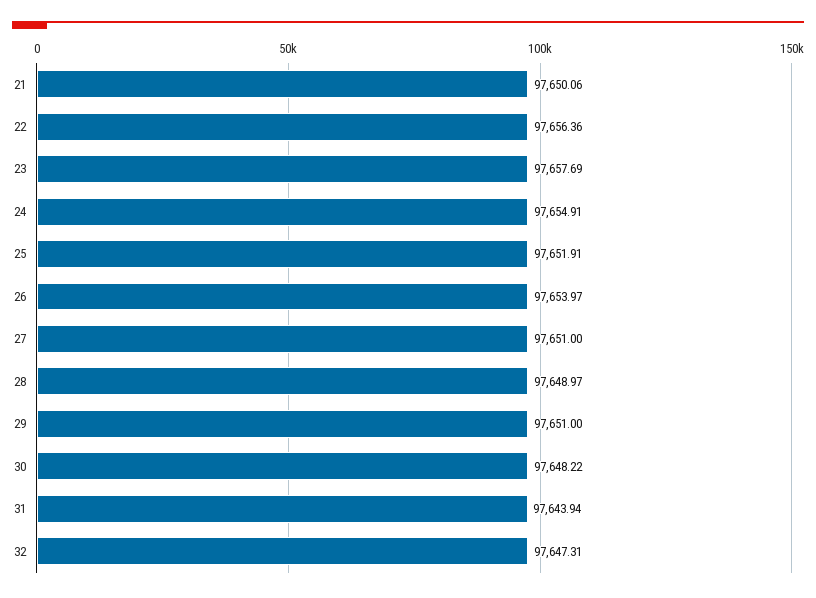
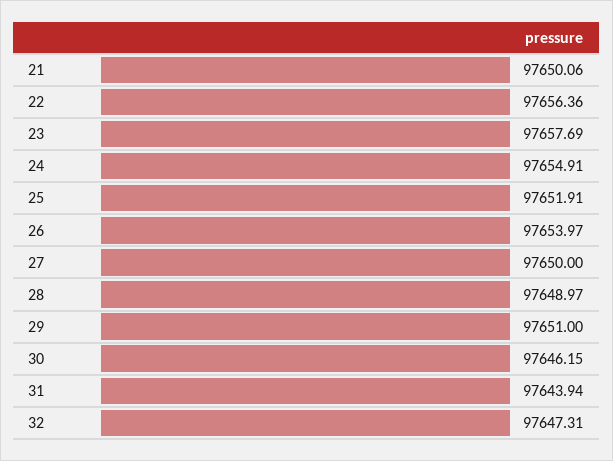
  {
    "21": 97650.06,
    "22": 97656.36,
    "23": 97657.69,
    "24": 97654.91,
    "25": 97651.91,
    "26": 97653.97,
-   "27": 97651,
+   "27": 97650,
    "28": 97648.97,
    "29": 97651,
-   "30": 97648.22,
+   "30": 97646.15,
    "31": 97643.94,
    "32": 97647.31
  }

